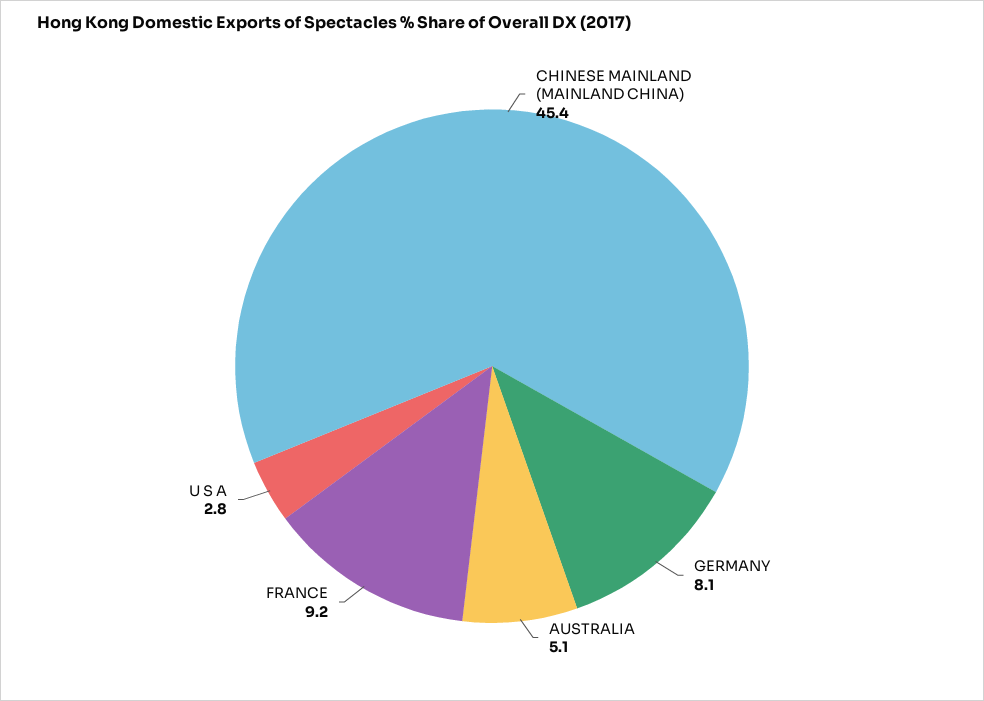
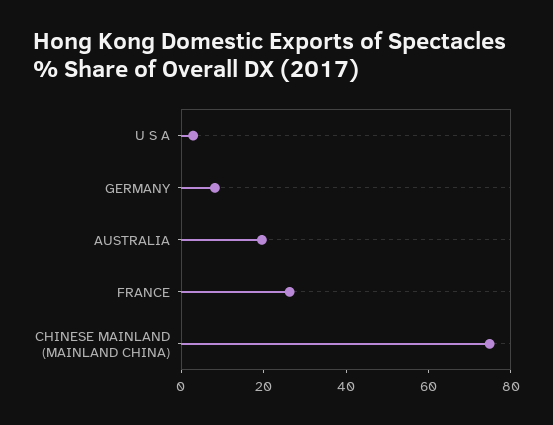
  {
-   "CHINESE MAINLAND (MAINLAND CHINA)": 45.4,
+   "CHINESE MAINLAND (MAINLAND CHINA)": 75,
    "GERMANY": 8.1,
-   "AUSTRALIA": 5.1,
+   "AUSTRALIA": 20,
-   "FRANCE": 9.2,
+   "FRANCE": 25,
    "U S A": 2.8
  }

